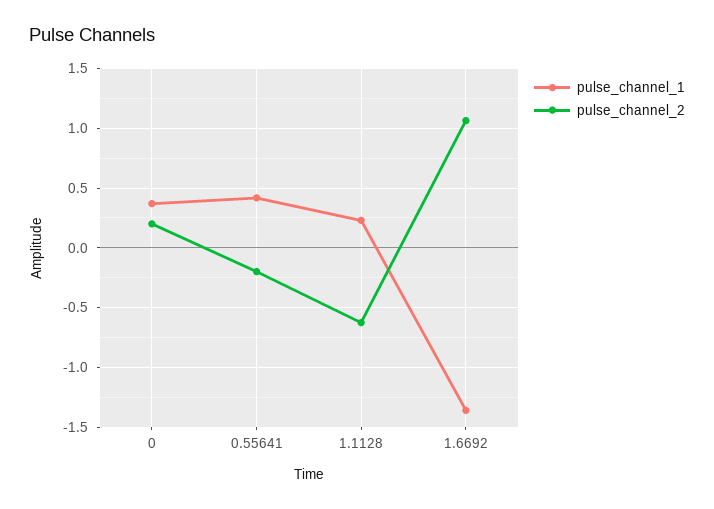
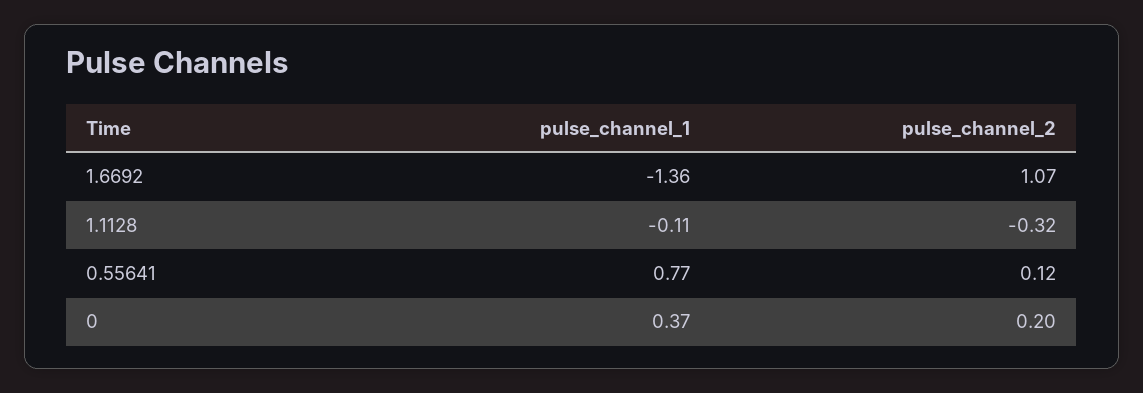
  {
    "pulse_channel_1": {
      "0": 0.37,
-     "0.55641": 0.4,
+     "0.55641": 0.77,
-     "1.1128": 0.2,
+     "1.1128": -0.11,
      "1.6692": -1.36
    },
    "pulse_channel_2": {
      "0": 0.2,
-     "0.55641": -0.2,
+     "0.55641": 0.12,
-     "1.1128": -0.6,
+     "1.1128": -0.32,
      "1.6692": 1.07
    }
  }

